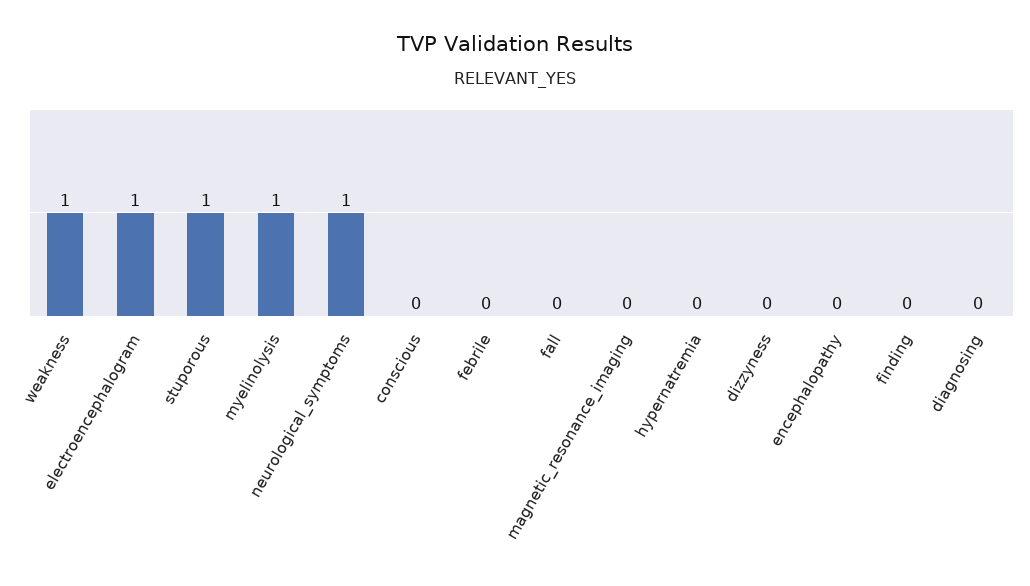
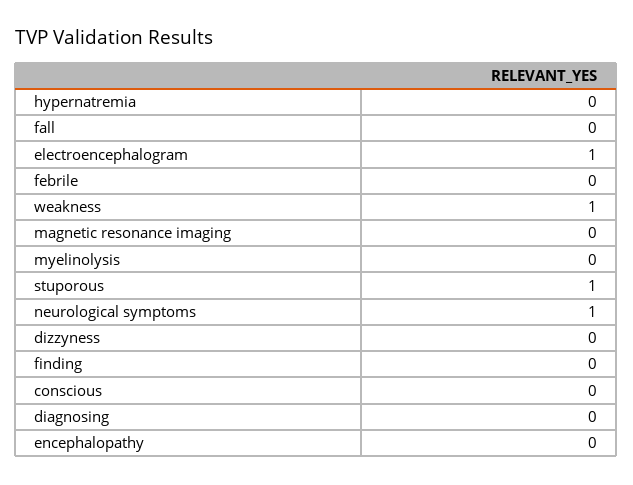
  {
    "weakness": 1,
    "electroencephalogram": 1,
    "stuporous": 1,
-   "myelinolysis": 1,
+   "myelinolysis": 0,
    "neurological_symptoms": 1,
    "conscious": 0,
    "febrile": 0,
    "fall": 0,
    "magnetic_resonance_imaging": 0,
    "hypernatremia": 0,
    "dizzyness": 0,
    "encephalopathy": 0,
    "finding": 0,
    "diagnosing": 0
  }

